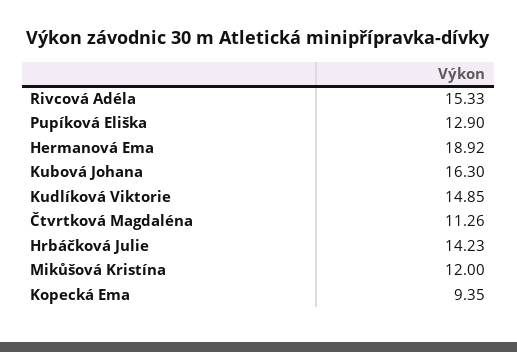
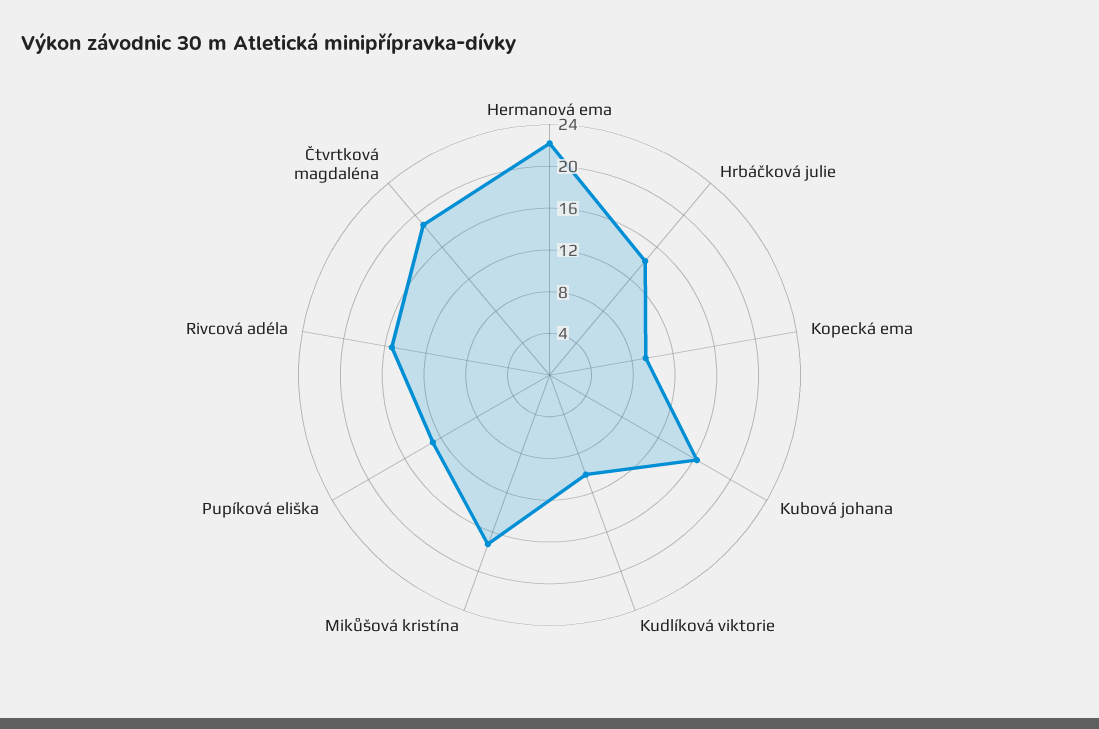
  {
    "Rivcová Adéla": 15.33,
    "Pupíková Eliška": 12.9,
-   "Hermanová Ema": 18.92,
+   "Hermanová Ema": 22,
    "Kubová Johana": 16.3,
-   "Kudlíková Viktorie": 14.85,
+   "Kudlíková Viktorie": 10,
-   "Čtvrtková Magdaléna": 11.26,
+   "Čtvrtková Magdaléna": 19,
    "Hrbáčková Julie": 14.23,
-   "Mikůšová Kristína": 12,
+   "Mikůšová Kristína": 17,
    "Kopecká Ema": 9.35
  }

